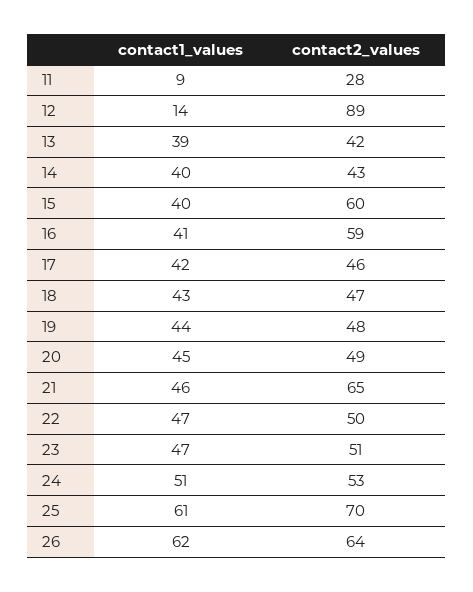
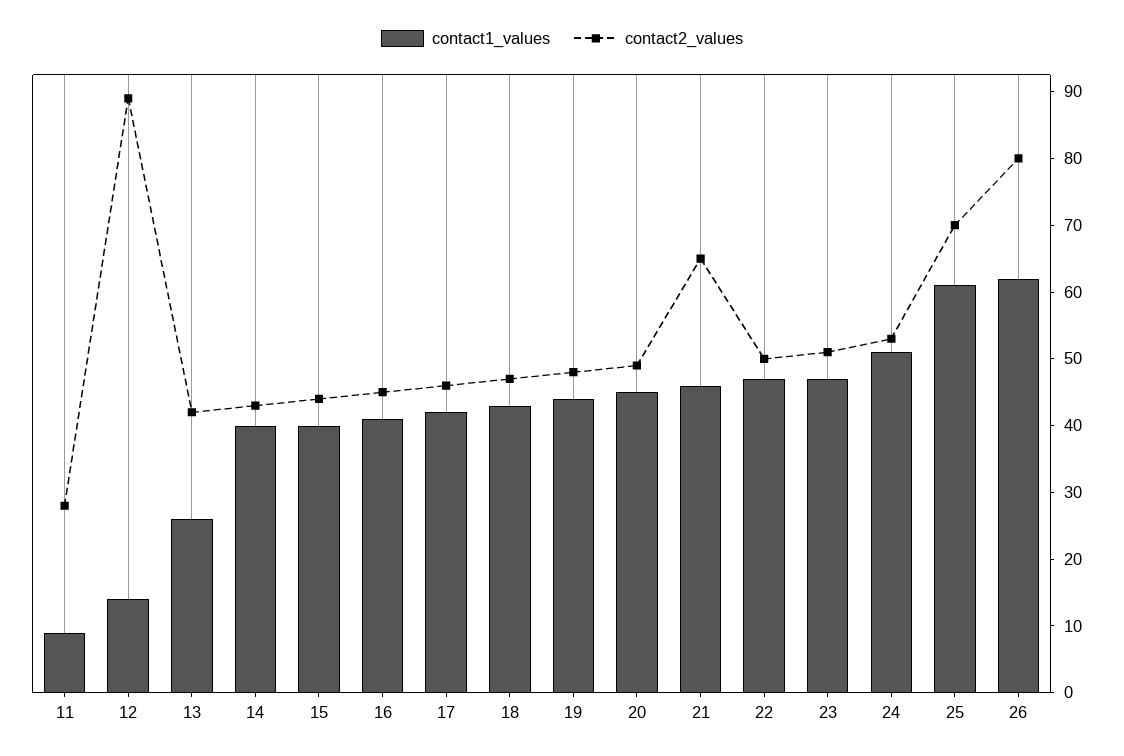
  {
    "contact1_values": {
      "11": 9,
      "12": 14,
-     "13": 39,
+     "13": 25,
      "14": 40,
      "15": 40,
      "16": 41,
      "17": 42,
      "18": 43,
      "19": 44,
      "20": 45,
      "21": 46,
      "22": 47,
      "23": 47,
      "24": 51,
      "25": 61,
      "26": 62
    },
    "contact2_values": {
      "11": 28,
      "12": 89,
      "13": 42,
      "14": 43,
-     "15": 60,
+     "15": 45,
-     "16": 59,
+     "16": 45,
      "17": 46,
      "18": 47,
      "19": 48,
      "20": 49,
      "21": 65,
      "22": 50,
      "23": 51,
      "24": 53,
      "25": 70,
-     "26": 64
+     "26": 80
    }
  }

